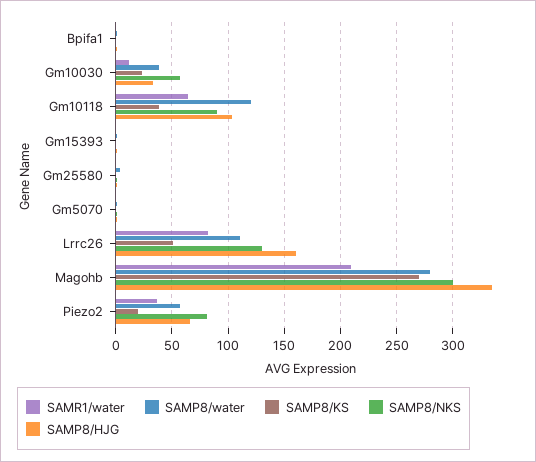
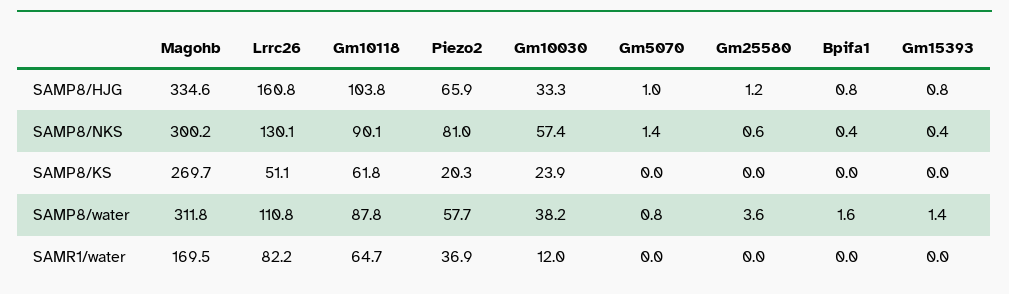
  {
    "SAMR1/water": {
      "Bpifa1": 0,
      "Gm10030": 12,
      "Gm10118": 64.7,
      "Gm15393": 0,
      "Gm25580": 0,
      "Gm5070": 0,
      "Lrrc26": 82.2,
-     "Magohb": 210,
+     "Magohb": 169.5,
      "Piezo2": 36.9
    },
    "SAMP8/water": {
      "Bpifa1": 1.6,
      "Gm10030": 38.2,
-     "Gm10118": 120,
+     "Gm10118": 87.8,
      "Gm15393": 1.4,
      "Gm25580": 3.6,
      "Gm5070": 0.8,
      "Lrrc26": 110.8,
-     "Magohb": 280,
+     "Magohb": 311.8,
      "Piezo2": 57.7
    },
    "SAMP8/KS": {
      "Bpifa1": 0,
      "Gm10030": 23.9,
-     "Gm10118": 40,
+     "Gm10118": 61.8,
      "Gm15393": 0,
      "Gm25580": 0,
      "Gm5070": 0,
      "Lrrc26": 51.1,
      "Magohb": 269.7,
      "Piezo2": 20.3
    },
    "SAMP8/NKS": {
      "Bpifa1": 0.4,
      "Gm10030": 57.4,
      "Gm10118": 90.1,
      "Gm15393": 0.4,
      "Gm25580": 0.6,
      "Gm5070": 1.4,
      "Lrrc26": 130.1,
      "Magohb": 300.2,
      "Piezo2": 81
    },
    "SAMP8/HJG": {
      "Bpifa1": 0.8,
      "Gm10030": 33.3,
      "Gm10118": 103.8,
      "Gm15393": 0.8,
      "Gm25580": 1.2,
      "Gm5070": 1,
      "Lrrc26": 160.8,
      "Magohb": 334.6,
      "Piezo2": 65.9
    }
  }

